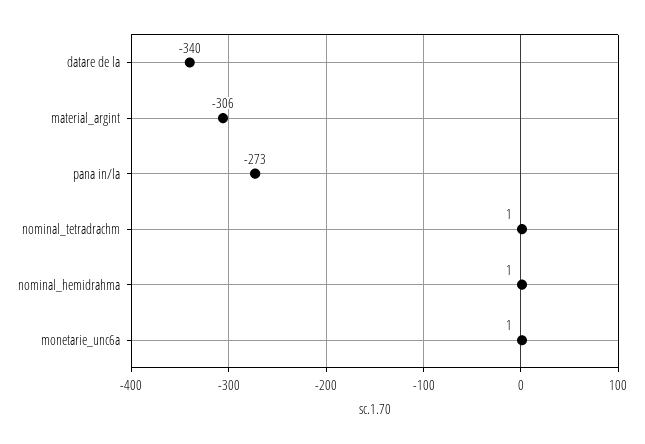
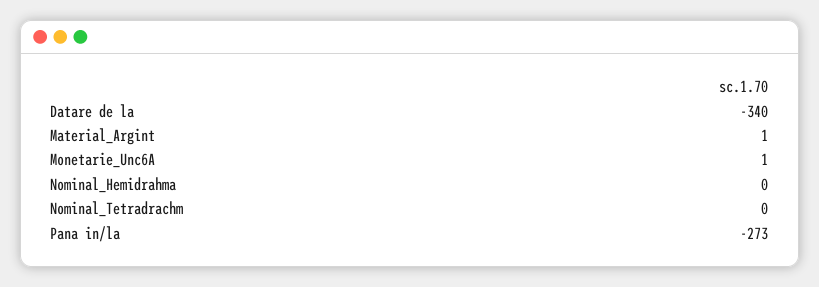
  {
    "datare de la": -340,
-   "material_argint": -306,
+   "material_argint": 1,
    "pana in/la": -273,
-   "nominal_tetradrachm": 1,
+   "nominal_tetradrachm": 0,
-   "nominal_hemidrahma": 1,
+   "nominal_hemidrahma": 0,
    "monetarie_unc6a": 1
  }

